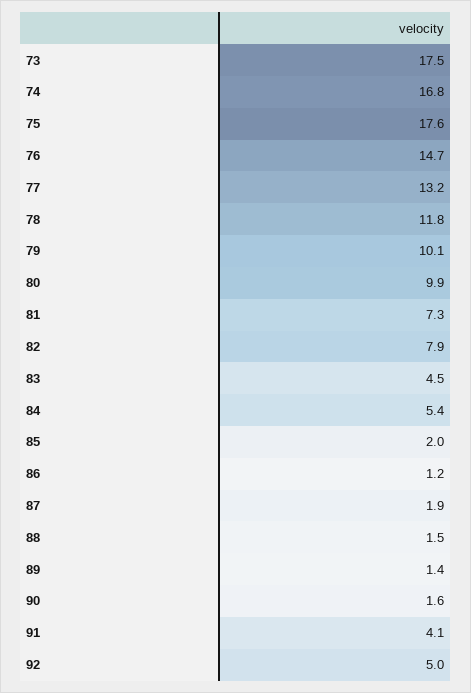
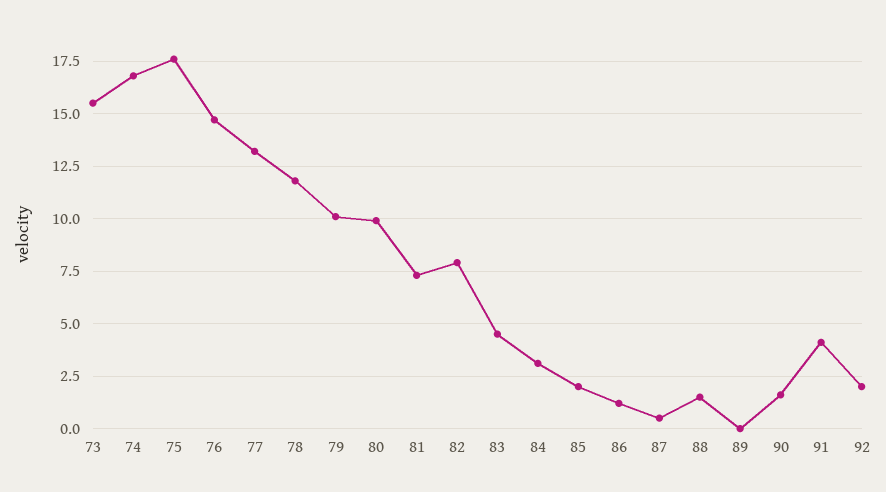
  {
-   "73": 17.5,
+   "73": 15.5,
    "74": 16.8,
    "75": 17.6,
    "76": 14.7,
    "77": 13.2,
    "78": 11.8,
    "79": 10.1,
    "80": 9.9,
    "81": 7.3,
    "82": 7.9,
    "83": 4.5,
-   "84": 5.4,
+   "84": 3,
    "85": 2,
    "86": 1.2,
-   "87": 1.9,
+   "87": 0.5,
    "88": 1.5,
-   "89": 1.4,
+   "89": 0,
    "90": 1.6,
    "91": 4.1,
-   "92": 5
+   "92": 2
  }

